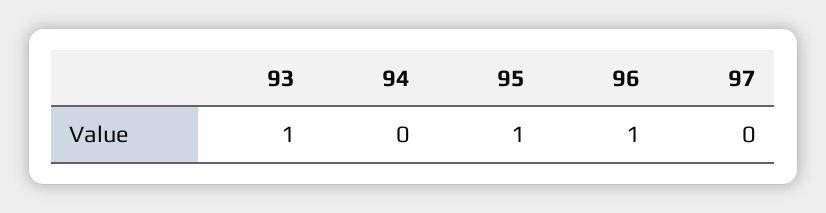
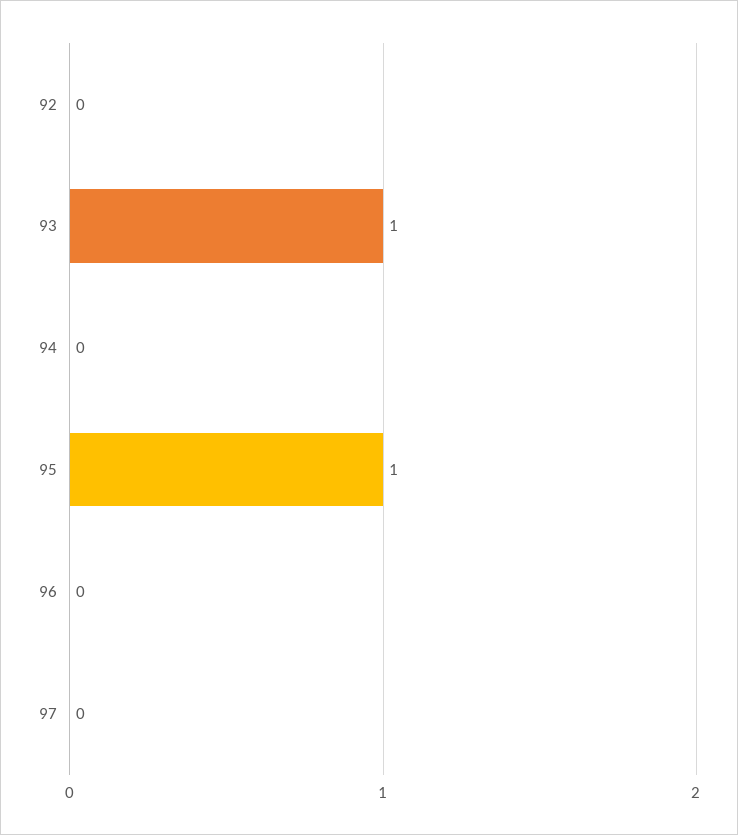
  {
    "93": 1,
    "94": 0,
    "95": 1,
-   "96": 1,
+   "96": 0,
-   "97": 0
+   "97": 0,
+   "92": 0
  }

